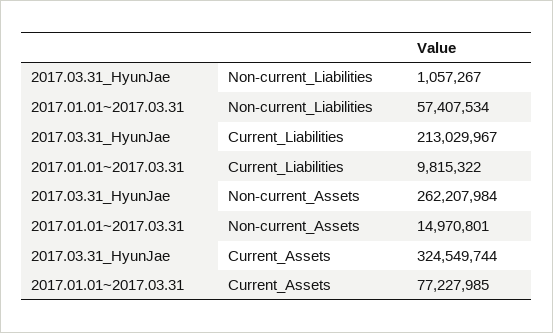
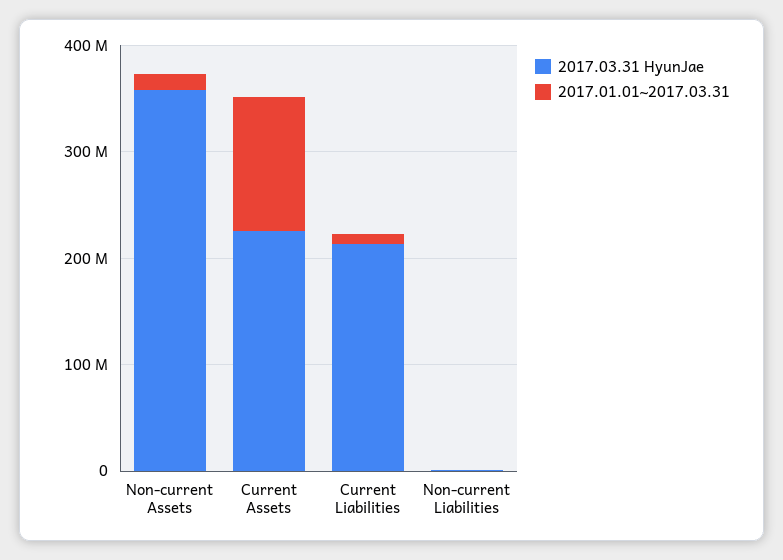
  {
    "2017.03.31_HyunJae": {
      "Non-current_Liabilities": 1057267,
      "Current_Liabilities": 213029967,
-     "Non-current_Assets": 262207984,
+     "Non-current_Assets": 360000000,
-     "Current_Assets": 324549744
+     "Current_Assets": 220000000
    },
    "2017.01.01~2017.03.31": {
-     "Non-current_Liabilities": 57407534,
+     "Non-current_Liabilities": 0,
      "Current_Liabilities": 9815322,
      "Non-current_Assets": 14970801,
-     "Current_Assets": 77227985
+     "Current_Assets": 120000000
    }
  }

